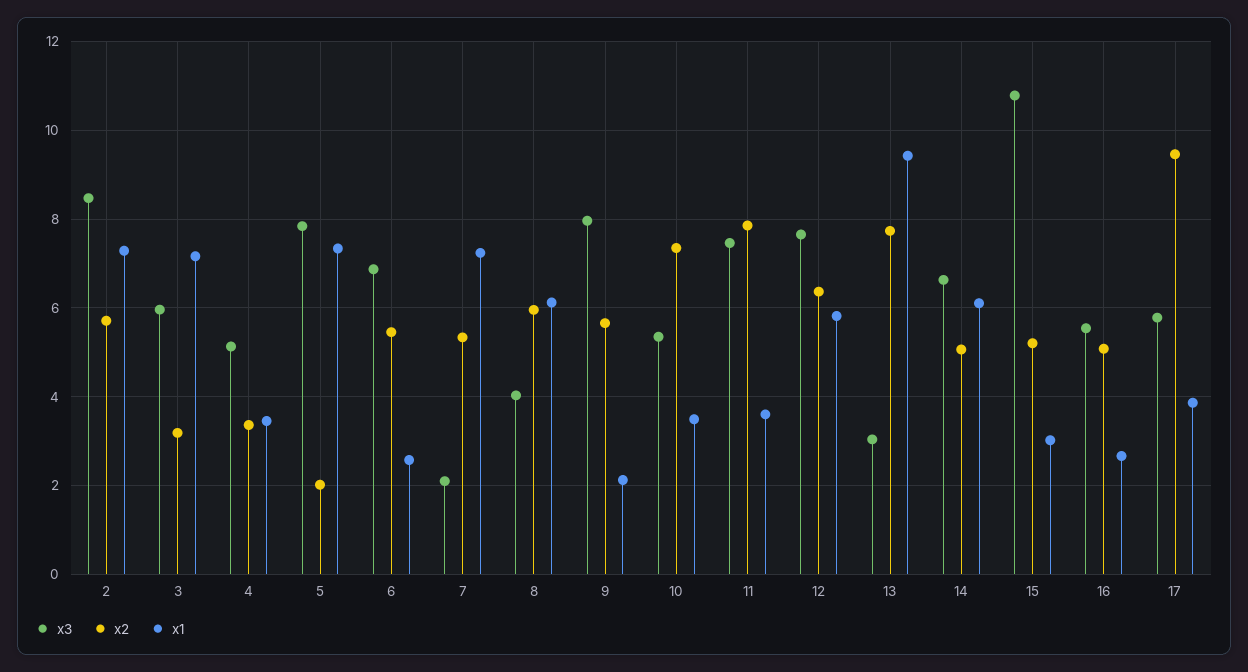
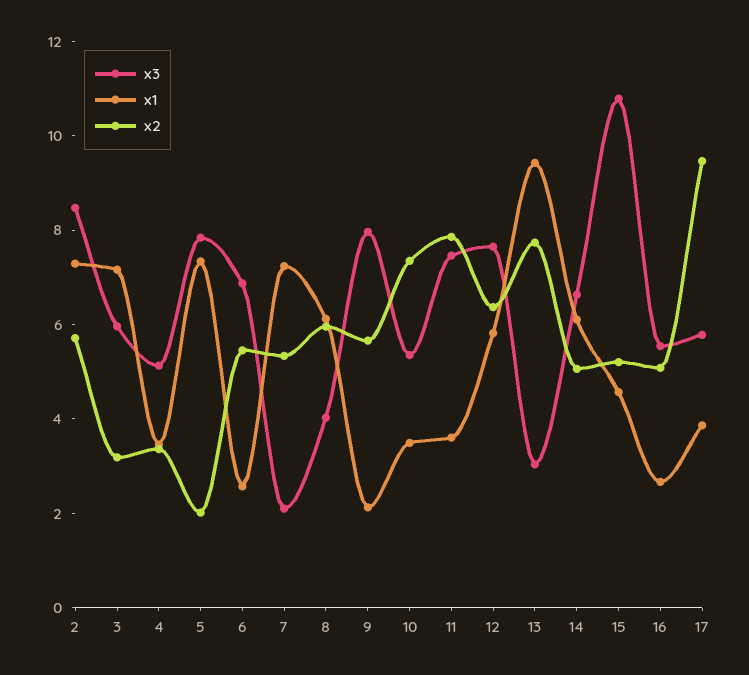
  {
    "x3": {
      "2": 8.4,
      "3": 6,
      "4": 5.2,
      "5": 7.8,
      "6": 6.8,
      "7": 2.2,
      "8": 4,
      "9": 8,
      "10": 5.4,
      "11": 7.4,
      "12": 7.6,
      "13": 3,
      "14": 6.6,
      "15": 10.8,
      "16": 5.6,
      "17": 5.8
    },
    "x2": {
      "2": 5.8,
      "3": 3.2,
      "4": 3.4,
      "5": 2,
      "6": 5.4,
      "7": 5.4,
      "8": 6,
      "9": 5.6,
      "10": 7.4,
      "11": 7.8,
      "12": 6.4,
      "13": 7.8,
      "14": 5,
      "15": 5.2,
      "16": 5,
      "17": 9.4
    },
    "x1": {
      "2": 7.2,
      "3": 7.2,
      "4": 3.4,
      "5": 7.4,
      "6": 2.6,
      "7": 7.2,
      "8": 6.2,
      "9": 2.2,
      "10": 3.4,
      "11": 3.6,
      "12": 5.8,
      "13": 9.4,
      "14": 6.2,
-     "15": 3,
+     "15": 4.5,
      "16": 2.6,
      "17": 3.8
    }
  }

